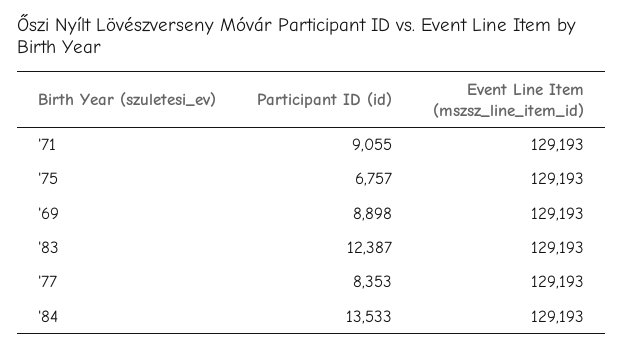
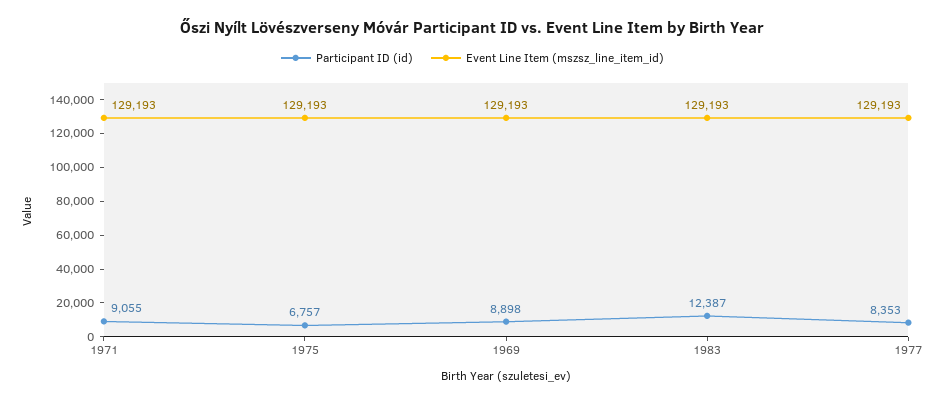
  {
    "Participant ID (id)": {
      "'71": 9055,
      "'75": 6757,
      "'69": 8898,
      "'83": 12387,
-     "'77": 8353,
+     "'77": 8353
-     "'84": 13533
    },
    "Event Line Item (mszsz_line_item_id)": {
      "'71": 129193,
      "'75": 129193,
      "'69": 129193,
      "'83": 129193,
-     "'77": 129193,
+     "'77": 129193
-     "'84": 129193
    }
  }

